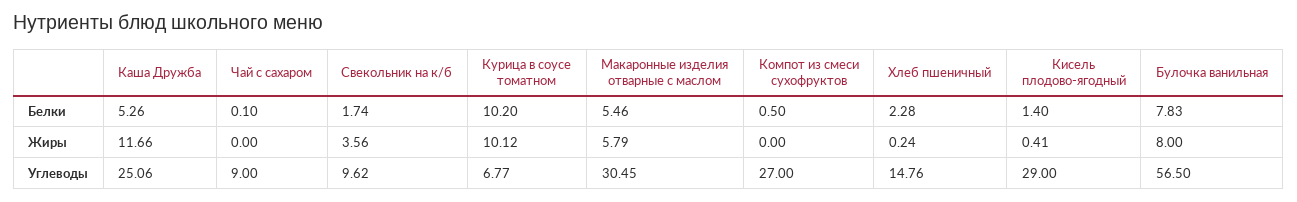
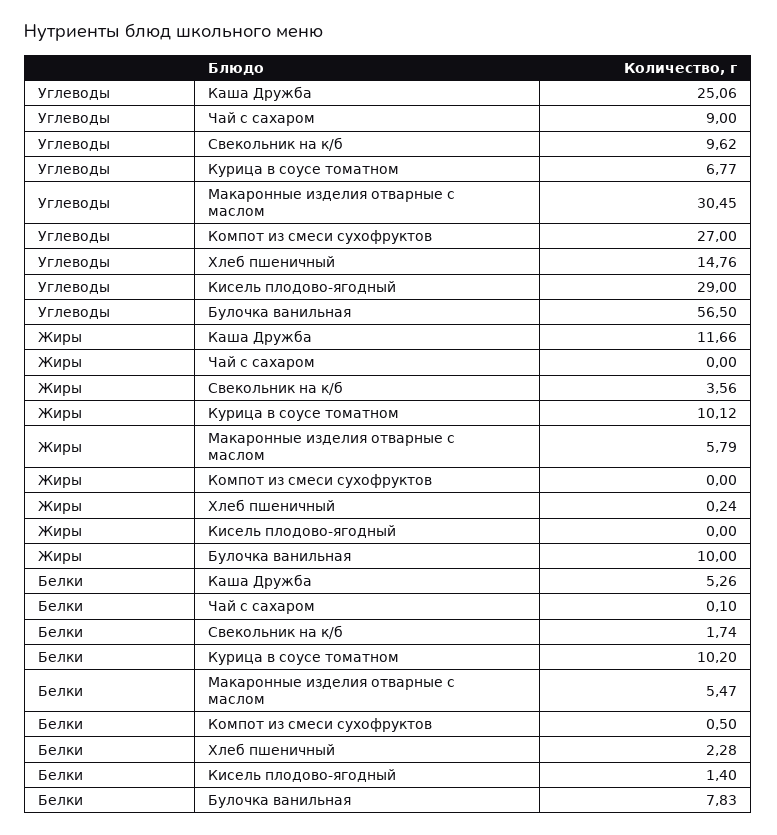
  {
    "Каша Дружба": {
      "Белки": 5.26,
      "Жиры": 11.66,
      "Углеводы": 25.06
    },
    "Чай с сахаром": {
      "Белки": 0.1,
      "Жиры": 0,
      "Углеводы": 9
    },
    "Свекольник на к/б": {
      "Белки": 1.74,
      "Жиры": 3.56,
      "Углеводы": 9.62
    },
    "Курица в соусе томатном": {
      "Белки": 10.2,
      "Жиры": 10.12,
      "Углеводы": 6.77
    },
    "Макаронные изделия отварные с маслом": {
-     "Белки": 5.46,
+     "Белки": 5.47,
      "Жиры": 5.79,
      "Углеводы": 30.45
    },
    "Компот из смеси сухофруктов": {
      "Белки": 0.5,
      "Жиры": 0,
      "Углеводы": 27
    },
    "Хлеб пшеничный": {
      "Белки": 2.28,
      "Жиры": 0.24,
      "Углеводы": 14.76
    },
    "Кисель плодово-ягодный": {
      "Белки": 1.4,
-     "Жиры": 0.41,
+     "Жиры": 0,
      "Углеводы": 29
    },
    "Булочка ванильная": {
      "Белки": 7.83,
-     "Жиры": 8,
+     "Жиры": 10,
      "Углеводы": 56.5
    }
  }

